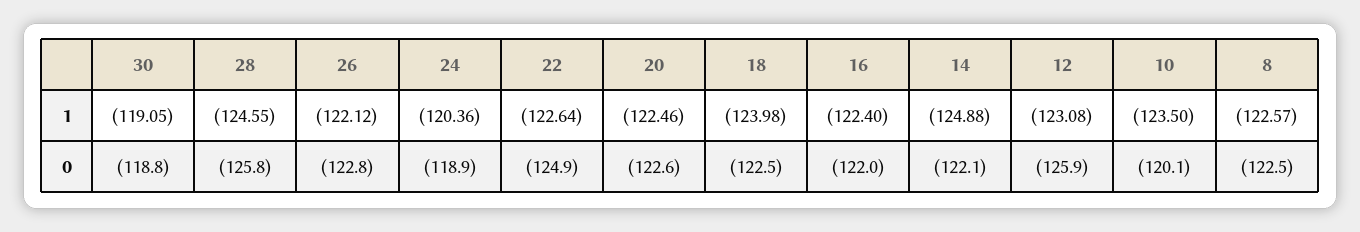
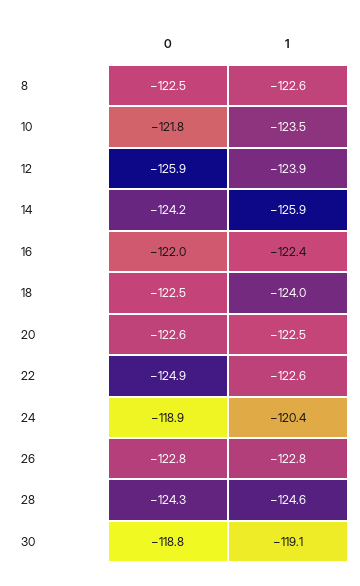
  {
    "30": {
      "1": -119.05,
      "0": -118.8
    },
    "28": {
      "1": -124.55,
-     "0": -125.8
+     "0": -124.3
    },
    "26": {
-     "1": -122.12,
+     "1": -122.8,
      "0": -122.8
    },
    "24": {
      "1": -120.36,
      "0": -118.9
    },
    "22": {
      "1": -122.64,
      "0": -124.9
    },
    "20": {
      "1": -122.46,
      "0": -122.6
    },
    "18": {
      "1": -123.98,
      "0": -122.5
    },
    "16": {
      "1": -122.4,
      "0": -122
    },
    "14": {
-     "1": -124.88,
+     "1": -125.9,
-     "0": -122.1
+     "0": -124.2
    },
    "12": {
-     "1": -123.08,
+     "1": -123.9,
      "0": -125.9
    },
    "10": {
      "1": -123.5,
-     "0": -120.1
+     "0": -121.8
    },
    "8": {
      "1": -122.57,
      "0": -122.5
    }
  }

